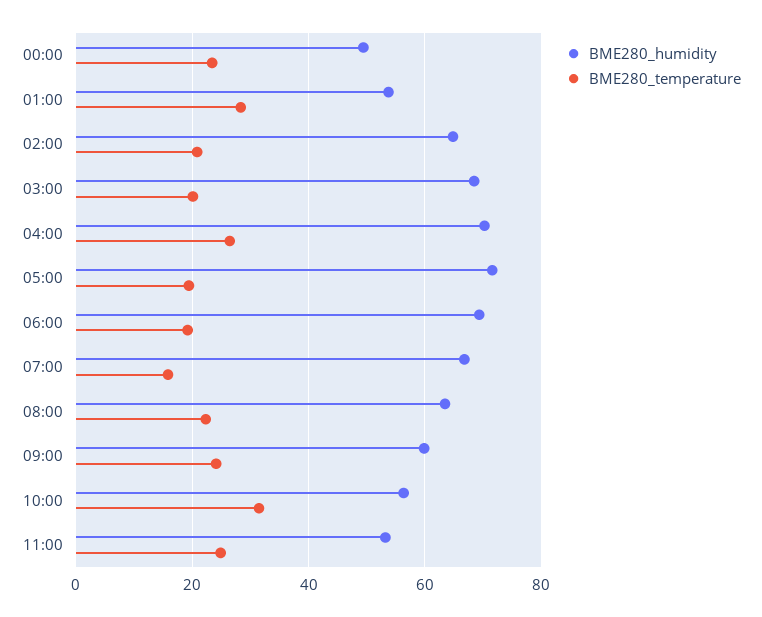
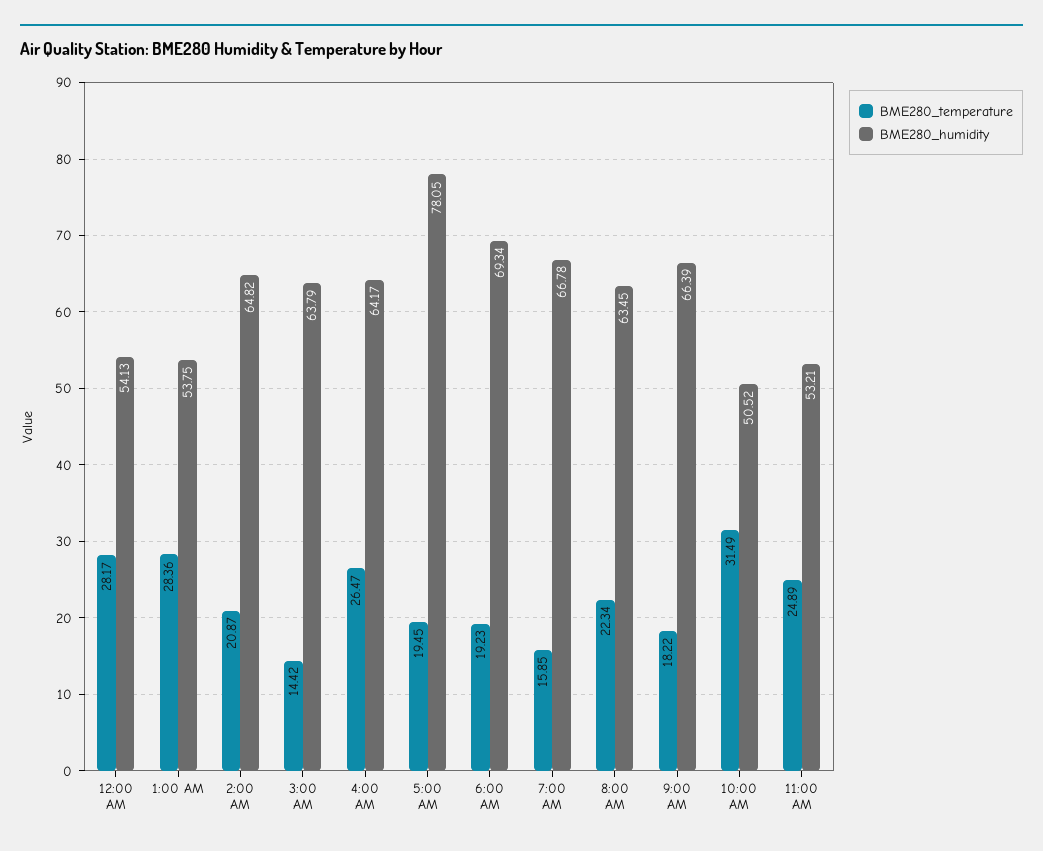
  {
    "BME280_humidity": {
-     "00:00": 50,
+     "00:00": 54.13,
      "01:00": 53.75,
      "02:00": 64.82,
-     "03:00": 68,
+     "03:00": 63.79,
-     "04:00": 70,
+     "04:00": 64.17,
-     "05:00": 72,
+     "05:00": 78.05,
      "06:00": 69.34,
      "07:00": 66.78,
      "08:00": 63.45,
-     "09:00": 60,
+     "09:00": 66.39,
-     "10:00": 56,
+     "10:00": 50.52,
      "11:00": 53.21
    },
    "BME280_temperature": {
-     "00:00": 24,
+     "00:00": 28.17,
      "01:00": 28.36,
      "02:00": 20.87,
-     "03:00": 20,
+     "03:00": 14.42,
      "04:00": 26.47,
      "05:00": 19.45,
      "06:00": 19.23,
      "07:00": 15.85,
      "08:00": 22.34,
-     "09:00": 24,
+     "09:00": 18.22,
      "10:00": 31.49,
      "11:00": 24.89
    }
  }

